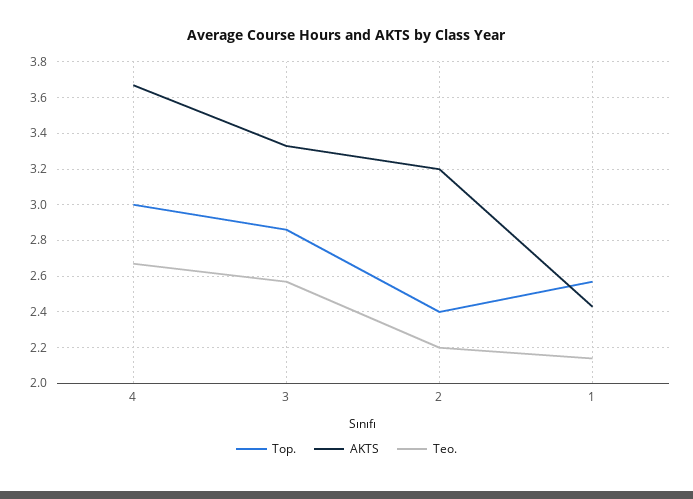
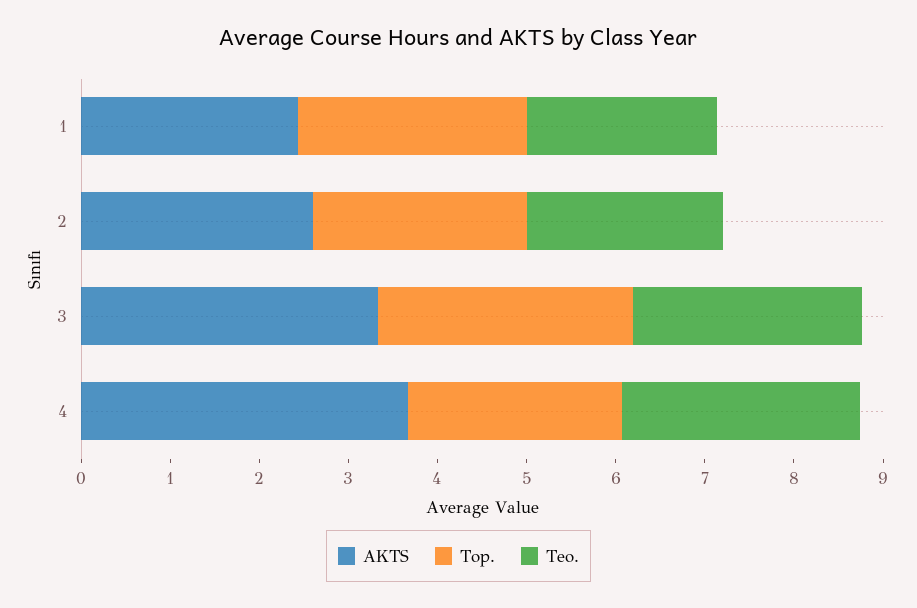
  {
    "Top.": {
-     "4": 3,
+     "4": 2.4,
      "3": 2.85,
      "2": 2.4,
      "1": 2.55
    },
    "AKTS": {
      "4": 3.65,
      "3": 3.35,
-     "2": 3.2,
+     "2": 2.6,
      "1": 2.45
    },
    "Teo.": {
      "4": 2.65,
      "3": 2.55,
      "2": 2.2,
      "1": 2.15
    }
  }

